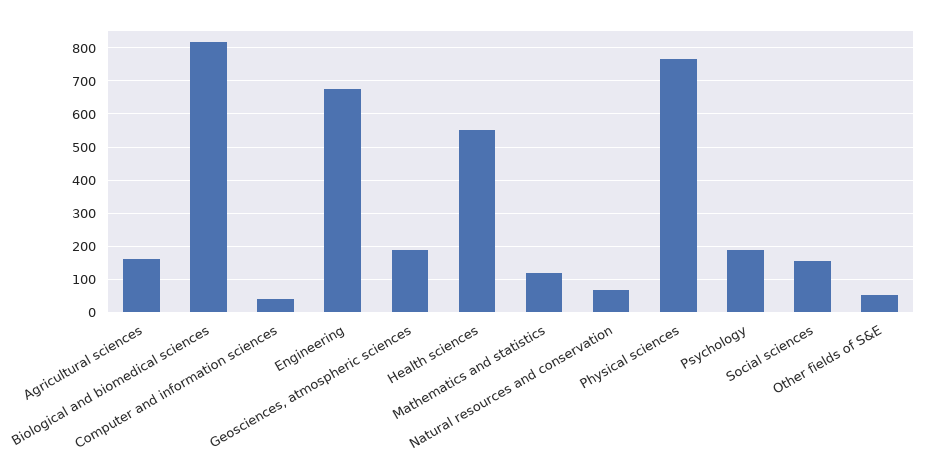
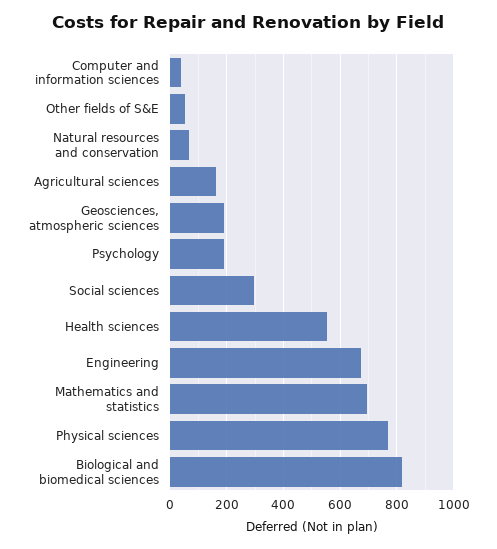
  {
    "Agricultural sciences": 160,
    "Biological and biomedical sciences": 820,
    "Computer and information sciences": 40,
    "Engineering": 680,
    "Geosciences, atmospheric sciences": 180,
    "Health sciences": 560,
-   "Mathematics and statistics": 120,
+   "Mathematics and statistics": 700,
    "Natural resources and conservation": 60,
    "Physical sciences": 760,
    "Psychology": 180,
-   "Social sciences": 160,
+   "Social sciences": 300,
    "Other fields of S&E": 60
  }

